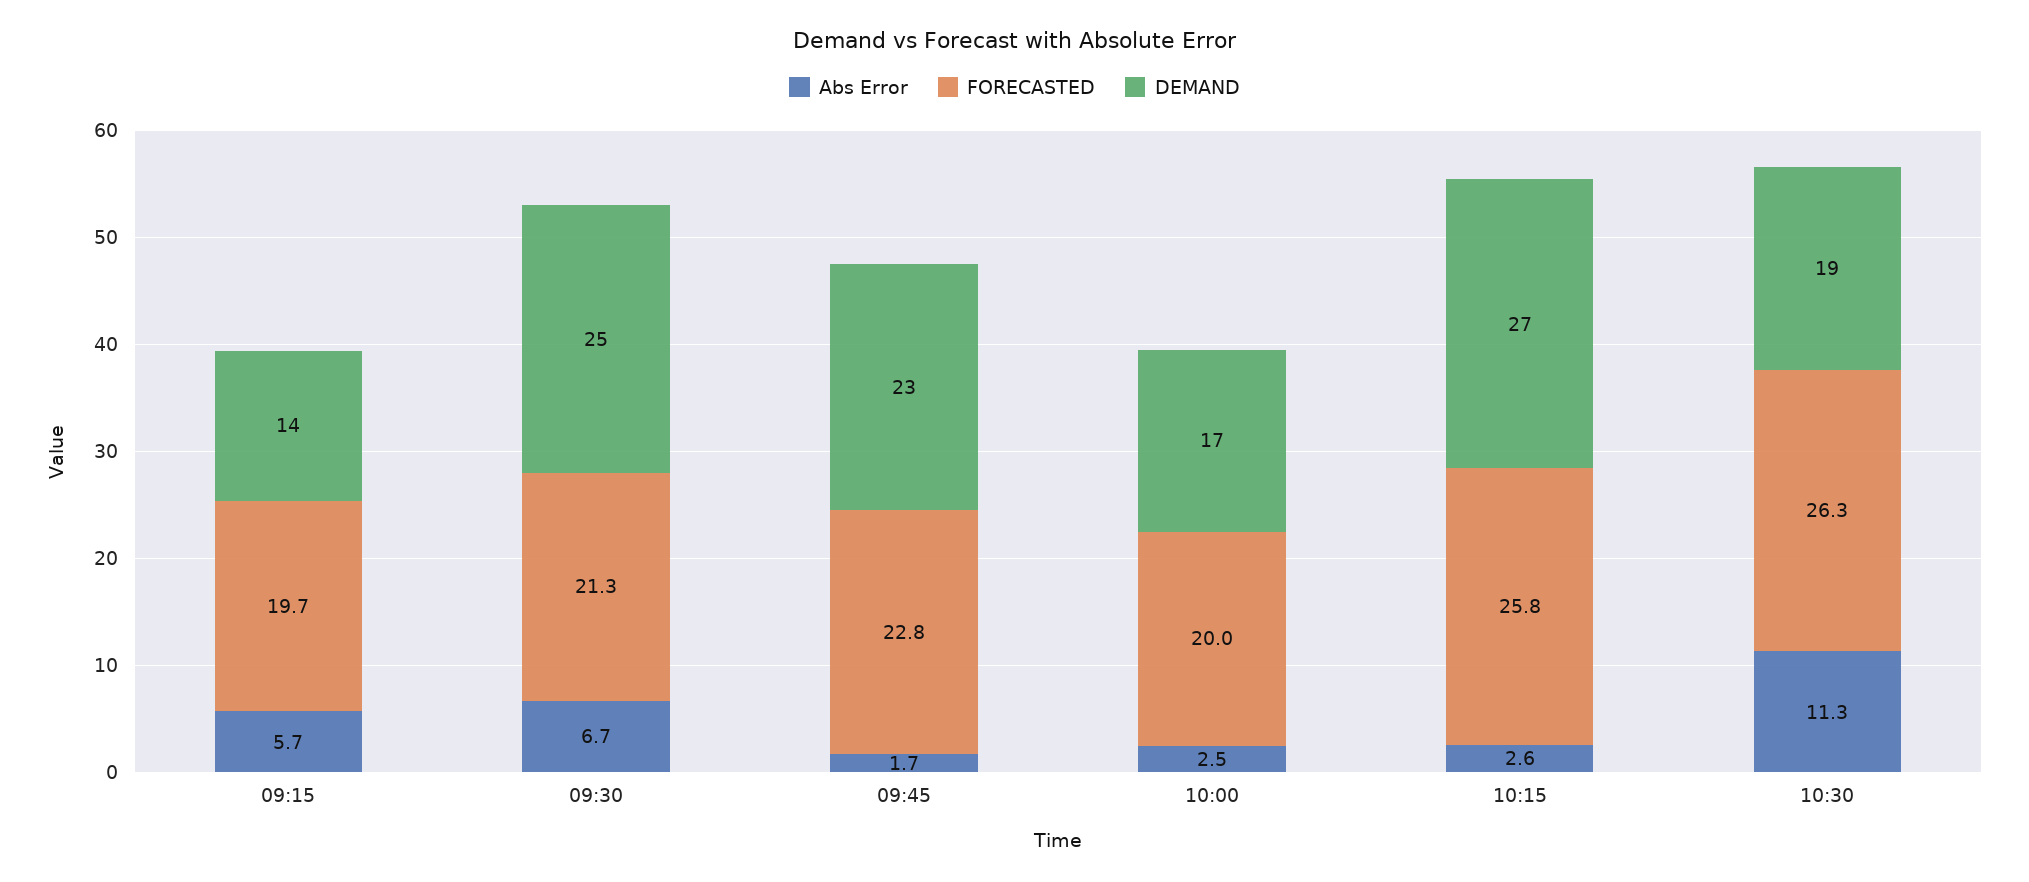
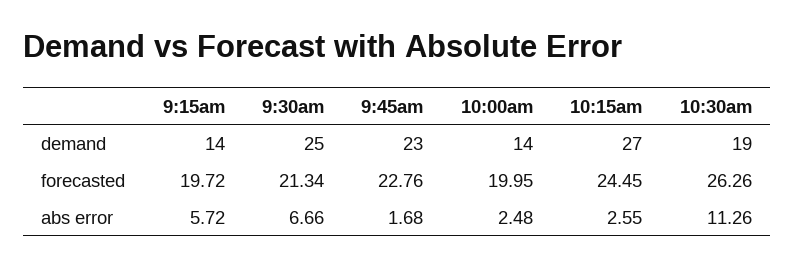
  {
    "Abs Error": {
      "09:15": 5.72,
      "09:30": 6.66,
      "09:45": 1.68,
      "10:00": 2.48,
      "10:15": 2.55,
      "10:30": 11.26
    },
    "FORECASTED": {
      "09:15": 19.72,
      "09:30": 21.34,
      "09:45": 22.76,
      "10:00": 19.95,
-     "10:15": 25.8,
+     "10:15": 24.45,
      "10:30": 26.26
    },
    "DEMAND": {
      "09:15": 14,
      "09:30": 25,
      "09:45": 23,
-     "10:00": 17,
+     "10:00": 14,
      "10:15": 27,
      "10:30": 19
    }
  }

